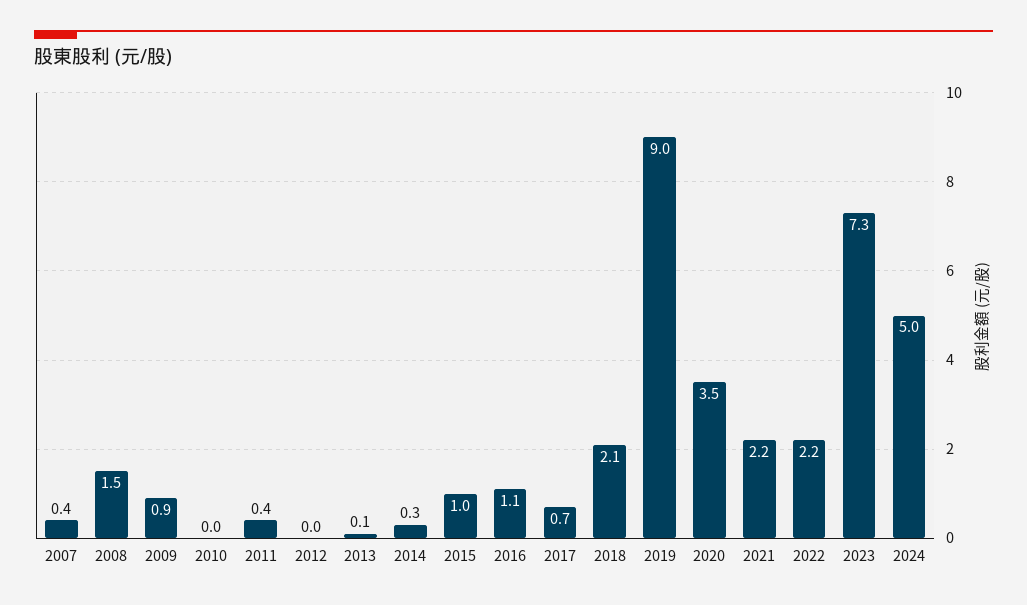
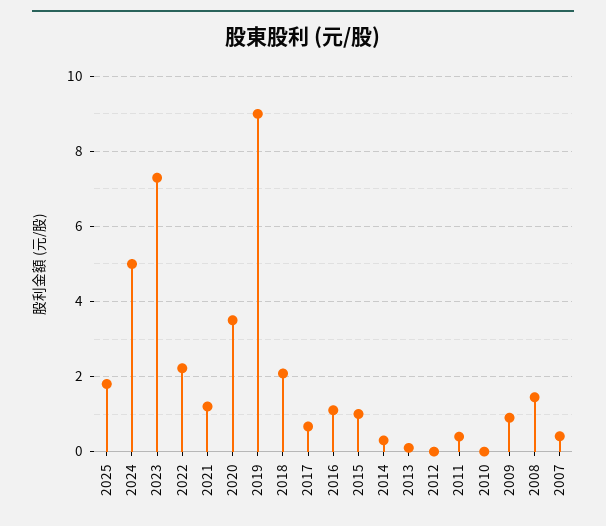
  {
    "2007": 0.4,
    "2008": 1.5,
    "2009": 0.9,
    "2010": 0,
    "2011": 0.4,
    "2012": 0,
    "2013": 0.1,
    "2014": 0.3,
    "2015": 1,
    "2016": 1.1,
    "2017": 0.7,
    "2018": 2.1,
    "2019": 9,
    "2020": 3.5,
-   "2021": 2.2,
+   "2021": 1.2,
    "2022": 2.2,
    "2023": 7.3,
-   "2024": 5
+   "2024": 5,
+   "2025": 1.8
  }

